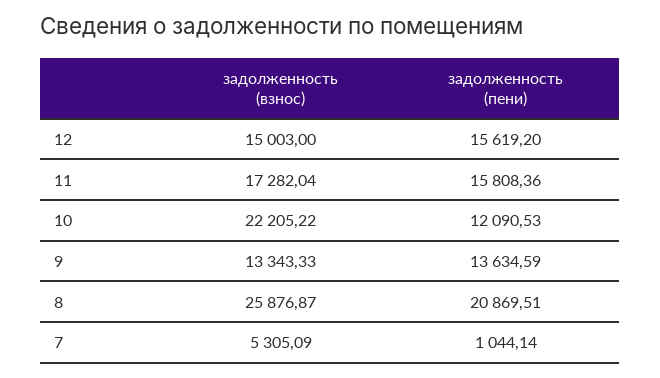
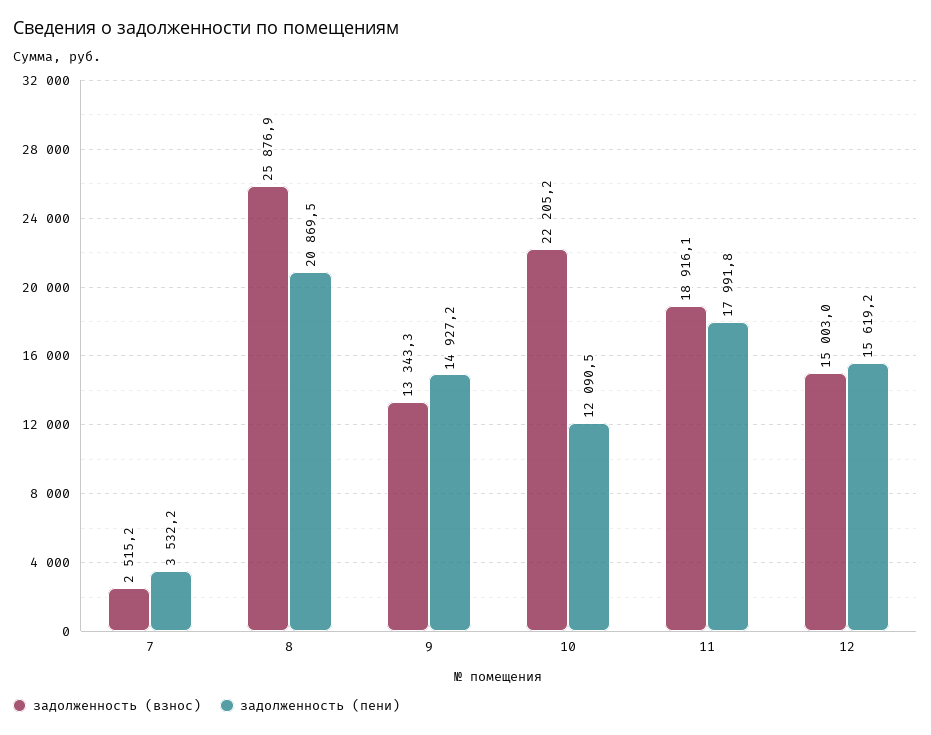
  {
    "задолженность (взнос)": {
      "12": 15003,
-     "11": 17282.04,
+     "11": 18916.1,
      "10": 22205.22,
      "9": 13343.33,
      "8": 25876.87,
-     "7": 5305.09
+     "7": 2515.2
    },
    "задолженность (пени)": {
      "12": 15619.2,
-     "11": 15808.36,
+     "11": 17991.8,
      "10": 12090.53,
-     "9": 13634.59,
+     "9": 14927.2,
      "8": 20869.51,
-     "7": 1044.14
+     "7": 3532.2
    }
  }

